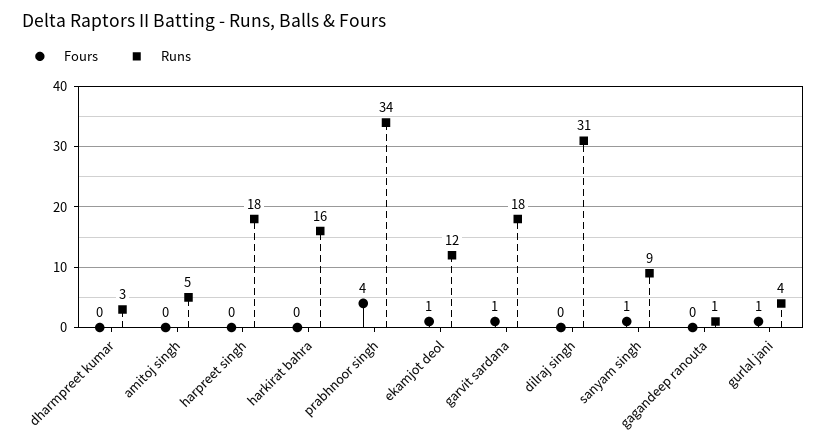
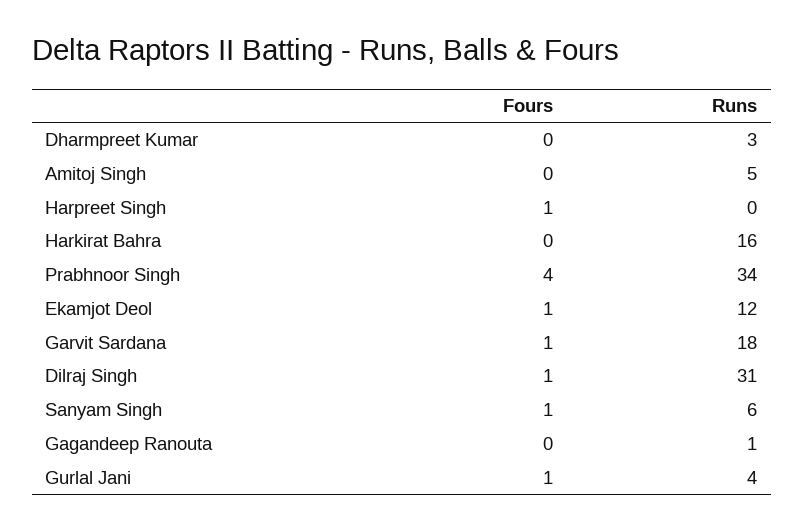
  {
    "Fours": {
      "dharmpreet kumar": 0,
      "amitoj singh": 0,
-     "harpreet singh": 0,
+     "harpreet singh": 1,
      "harkirat bahra": 0,
      "prabhnoor singh": 4,
      "ekamjot deol": 1,
      "garvit sardana": 1,
-     "dilraj singh": 0,
+     "dilraj singh": 1,
      "sanyam singh": 1,
      "gagandeep ranouta": 0,
      "gurlal jani": 1
    },
    "Runs": {
      "dharmpreet kumar": 3,
      "amitoj singh": 5,
-     "harpreet singh": 18,
+     "harpreet singh": 0,
      "harkirat bahra": 16,
      "prabhnoor singh": 34,
      "ekamjot deol": 12,
      "garvit sardana": 18,
      "dilraj singh": 31,
-     "sanyam singh": 9,
+     "sanyam singh": 6,
      "gagandeep ranouta": 1,
      "gurlal jani": 4
    }
  }

